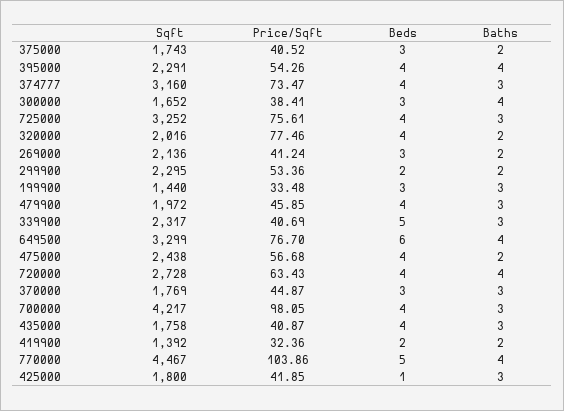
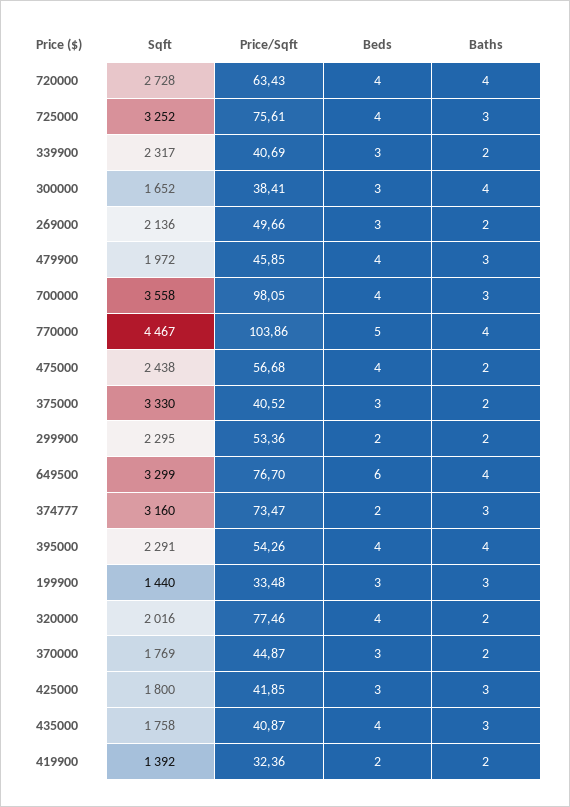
  {
    "Sqft": {
-     "375000": 1743,
+     "375000": 3330,
      "395000": 2291,
      "374777": 3160,
      "300000": 1652,
      "725000": 3252,
      "320000": 2016,
      "269000": 2136,
      "299900": 2295,
      "199900": 1440,
      "479900": 1972,
      "339900": 2317,
      "649500": 3299,
      "475000": 2438,
      "720000": 2728,
      "370000": 1769,
-     "700000": 4217,
+     "700000": 3558,
      "435000": 1758,
      "419900": 1392,
      "770000": 4467,
      "425000": 1800
    },
    "Price/Sqft": {
      "375000": 40.52,
      "395000": 54.26,
      "374777": 73.47,
      "300000": 38.41,
      "725000": 75.61,
      "320000": 77.46,
-     "269000": 41.24,
+     "269000": 49.66,
      "299900": 53.36,
      "199900": 33.48,
      "479900": 45.85,
      "339900": 40.69,
      "649500": 76.7,
      "475000": 56.68,
      "720000": 63.43,
      "370000": 44.87,
      "700000": 98.05,
      "435000": 40.87,
      "419900": 32.36,
      "770000": 103.86,
      "425000": 41.85
    },
    "Beds": {
      "375000": 3,
      "395000": 4,
-     "374777": 4,
+     "374777": 2,
      "300000": 3,
      "725000": 4,
      "320000": 4,
      "269000": 3,
      "299900": 2,
      "199900": 3,
      "479900": 4,
-     "339900": 5,
+     "339900": 3,
      "649500": 6,
      "475000": 4,
      "720000": 4,
      "370000": 3,
      "700000": 4,
      "435000": 4,
      "419900": 2,
      "770000": 5,
-     "425000": 1
+     "425000": 3
    },
    "Baths": {
      "375000": 2,
      "395000": 4,
      "374777": 3,
      "300000": 4,
      "725000": 3,
      "320000": 2,
      "269000": 2,
      "299900": 2,
      "199900": 3,
      "479900": 3,
-     "339900": 3,
+     "339900": 2,
      "649500": 4,
      "475000": 2,
      "720000": 4,
-     "370000": 3,
+     "370000": 2,
      "700000": 3,
      "435000": 3,
      "419900": 2,
      "770000": 4,
      "425000": 3
    }
  }

